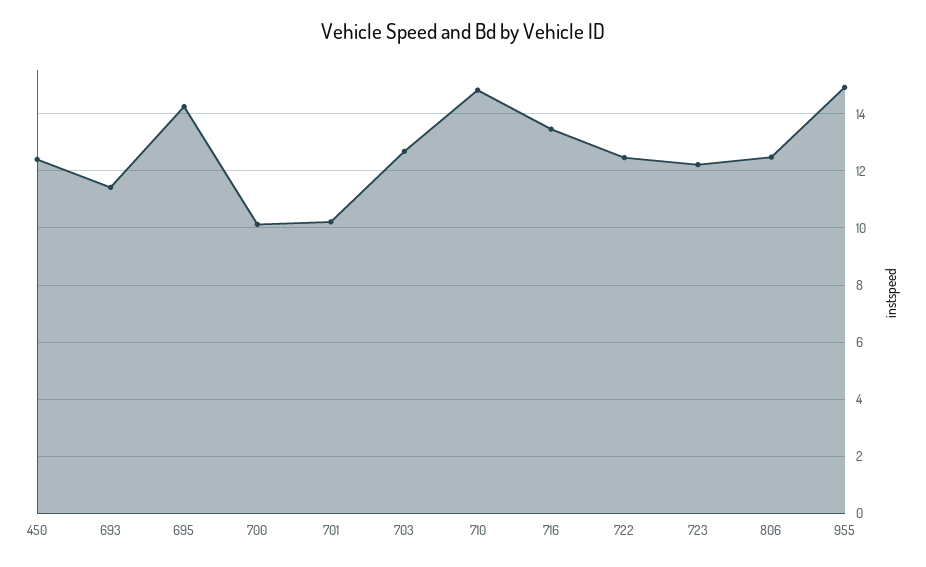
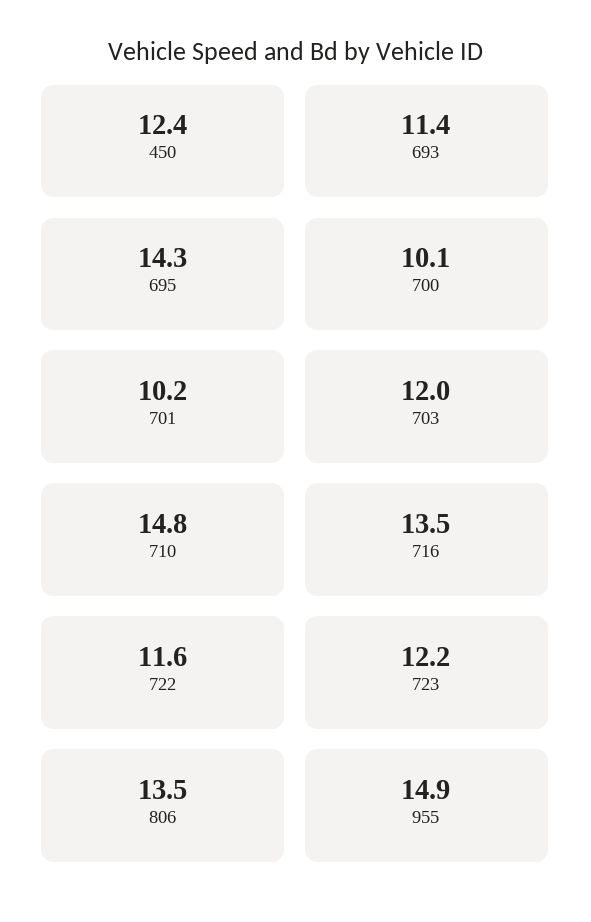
  {
    "450": 12.4,
    "693": 11.4,
    "695": 14.3,
    "700": 10.1,
    "701": 10.2,
-   "703": 12.75,
+   "703": 12,
    "710": 14.8,
    "716": 13.5,
-   "722": 12.5,
+   "722": 11.6,
    "723": 12.2,
-   "806": 12.5,
+   "806": 13.5,
    "955": 14.9
  }

